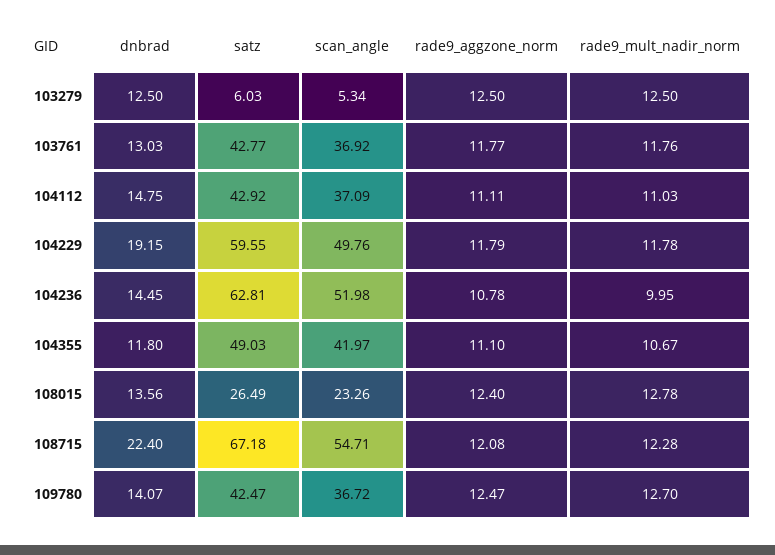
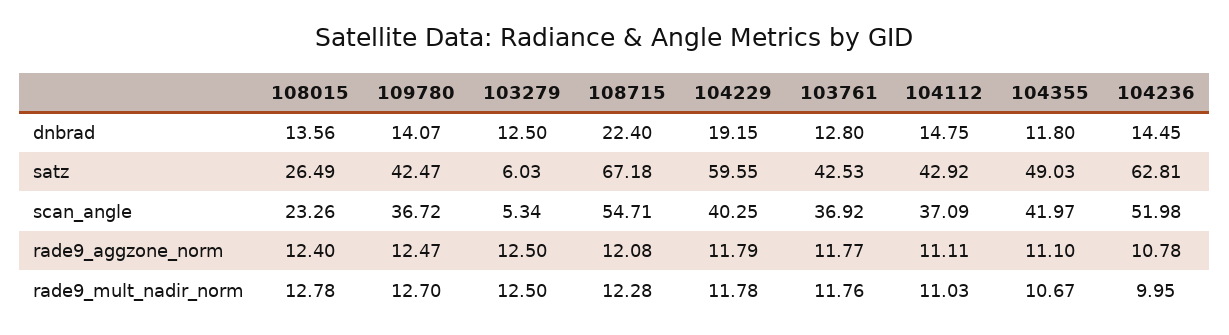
  {
    "dnbrad": {
      "103279": 12.5,
-     "103761": 13.03,
+     "103761": 12.8,
      "104112": 14.75,
      "104229": 19.15,
      "104236": 14.45,
      "104355": 11.8,
      "108015": 13.56,
      "108715": 22.4,
      "109780": 14.07
    },
    "satz": {
      "103279": 6.03,
-     "103761": 42.77,
+     "103761": 42.53,
      "104112": 42.92,
      "104229": 59.55,
      "104236": 62.81,
      "104355": 49.03,
      "108015": 26.49,
      "108715": 67.18,
      "109780": 42.47
    },
    "scan_angle": {
      "103279": 5.34,
      "103761": 36.92,
      "104112": 37.09,
-     "104229": 49.76,
+     "104229": 40.25,
      "104236": 51.98,
      "104355": 41.97,
      "108015": 23.26,
      "108715": 54.71,
      "109780": 36.72
    },
    "rade9_aggzone_norm": {
      "103279": 12.5,
      "103761": 11.77,
      "104112": 11.11,
      "104229": 11.79,
      "104236": 10.78,
      "104355": 11.1,
      "108015": 12.4,
      "108715": 12.08,
      "109780": 12.47
    },
    "rade9_mult_nadir_norm": {
      "103279": 12.5,
      "103761": 11.76,
      "104112": 11.03,
      "104229": 11.78,
      "104236": 9.95,
      "104355": 10.67,
      "108015": 12.78,
      "108715": 12.28,
      "109780": 12.7
    }
  }

